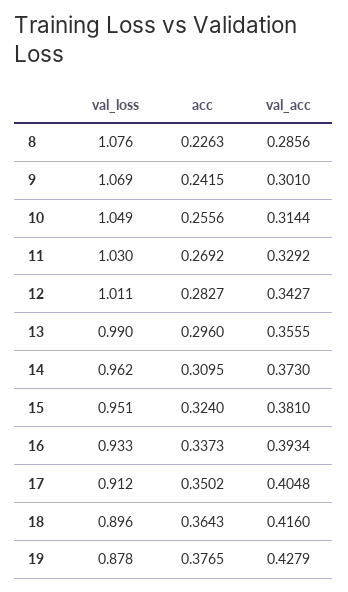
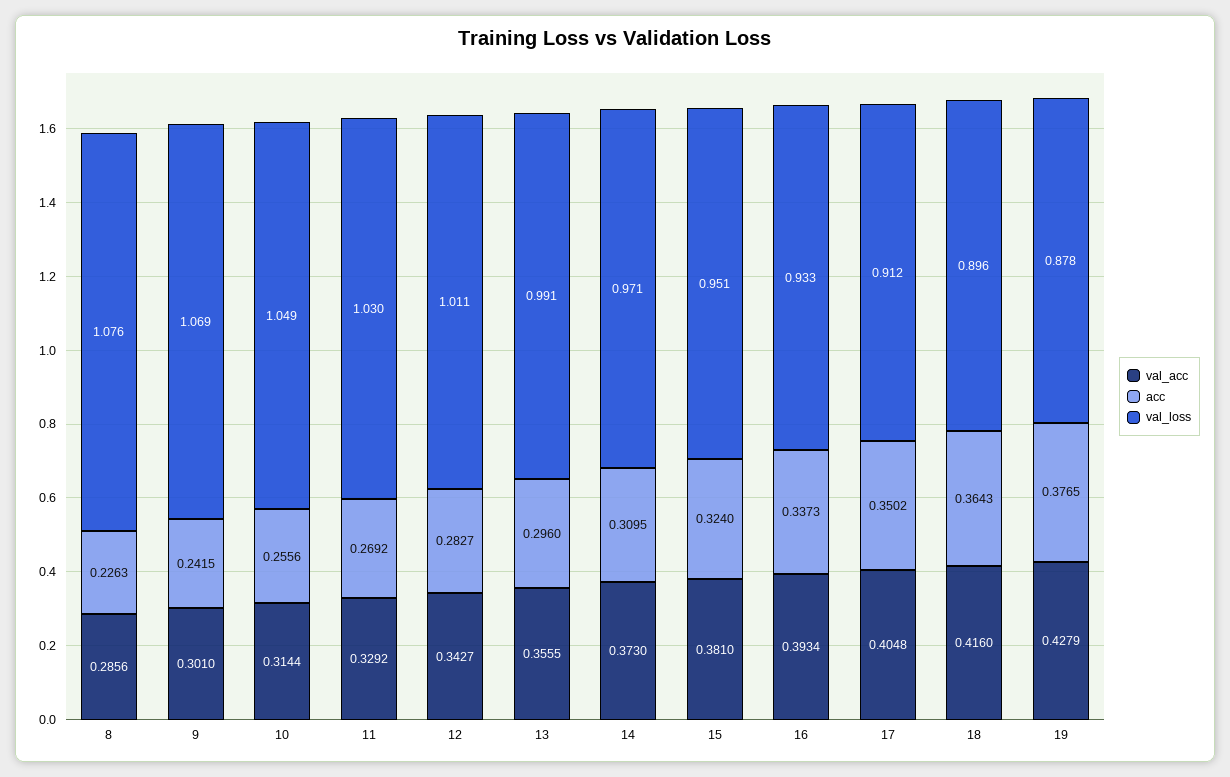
  {
    "val_loss": {
      "8": 1.076,
      "9": 1.069,
      "10": 1.049,
      "11": 1.03,
      "12": 1.011,
-     "13": 0.99,
+     "13": 0.991,
-     "14": 0.962,
+     "14": 0.971,
      "15": 0.951,
      "16": 0.933,
      "17": 0.912,
      "18": 0.896,
      "19": 0.878
    },
    "acc": {
      "8": 0.2263,
      "9": 0.2415,
      "10": 0.2556,
      "11": 0.2692,
      "12": 0.2827,
      "13": 0.296,
      "14": 0.3095,
      "15": 0.324,
      "16": 0.3373,
      "17": 0.3502,
      "18": 0.3643,
      "19": 0.3765
    },
    "val_acc": {
      "8": 0.2856,
      "9": 0.301,
      "10": 0.3144,
      "11": 0.3292,
      "12": 0.3427,
      "13": 0.3555,
      "14": 0.373,
      "15": 0.381,
      "16": 0.3934,
      "17": 0.4048,
      "18": 0.416,
      "19": 0.4279
    }
  }

